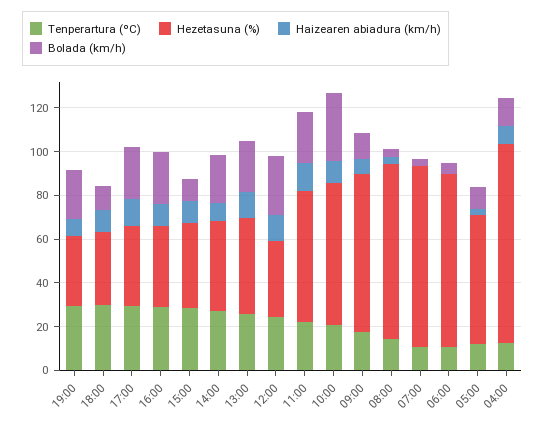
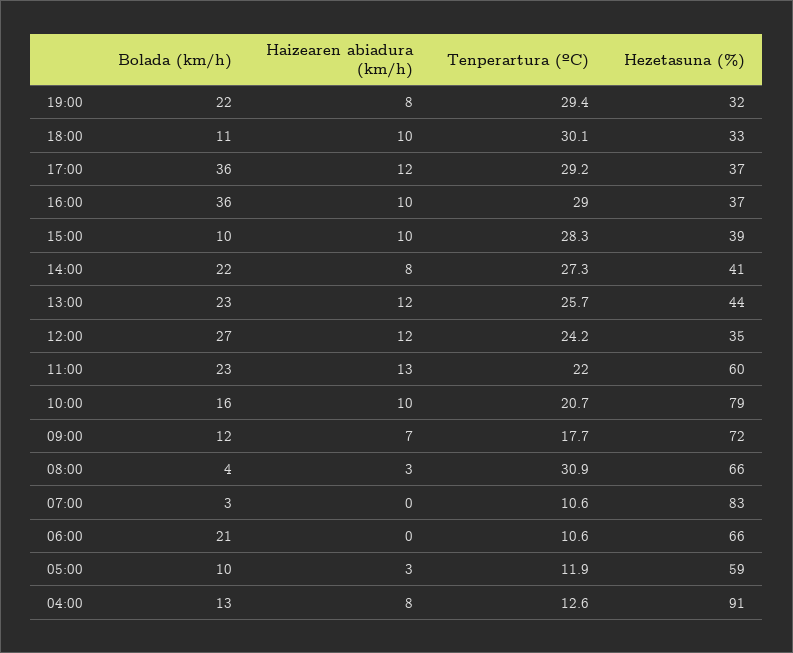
  {
    "Tenperartura (ºC)": {
      "19:00": 29.4,
      "18:00": 30.1,
      "17:00": 29.2,
      "16:00": 29,
      "15:00": 28.3,
      "14:00": 27.3,
      "13:00": 25.7,
      "12:00": 24.2,
      "11:00": 22,
      "10:00": 20.7,
      "09:00": 17.7,
-     "08:00": 15,
+     "08:00": 30.9,
      "07:00": 10.6,
      "06:00": 10.6,
      "05:00": 11.9,
      "04:00": 12.6
    },
    "Hezetasuna (%)": {
      "19:00": 32,
      "18:00": 33,
      "17:00": 37,
      "16:00": 37,
      "15:00": 39,
      "14:00": 41,
      "13:00": 44,
      "12:00": 35,
      "11:00": 60,
-     "10:00": 65,
+     "10:00": 79,
      "09:00": 72,
-     "08:00": 80,
+     "08:00": 66,
      "07:00": 83,
-     "06:00": 80,
+     "06:00": 66,
      "05:00": 59,
      "04:00": 91
    },
    "Haizearen abiadura (km/h)": {
      "19:00": 8,
      "18:00": 10,
      "17:00": 12,
      "16:00": 10,
      "15:00": 10,
      "14:00": 8,
      "13:00": 12,
      "12:00": 12,
      "11:00": 13,
      "10:00": 10,
      "09:00": 7,
      "08:00": 3,
      "07:00": 0,
      "06:00": 0,
      "05:00": 3,
      "04:00": 8
    },
    "Bolada (km/h)": {
      "19:00": 22,
      "18:00": 11,
-     "17:00": 25,
+     "17:00": 36,
-     "16:00": 25,
+     "16:00": 36,
      "15:00": 10,
      "14:00": 22,
      "13:00": 23,
      "12:00": 27,
      "11:00": 23,
-     "10:00": 30,
+     "10:00": 16,
      "09:00": 12,
      "08:00": 4,
      "07:00": 3,
-     "06:00": 5,
+     "06:00": 21,
      "05:00": 10,
      "04:00": 13
    }
  }

